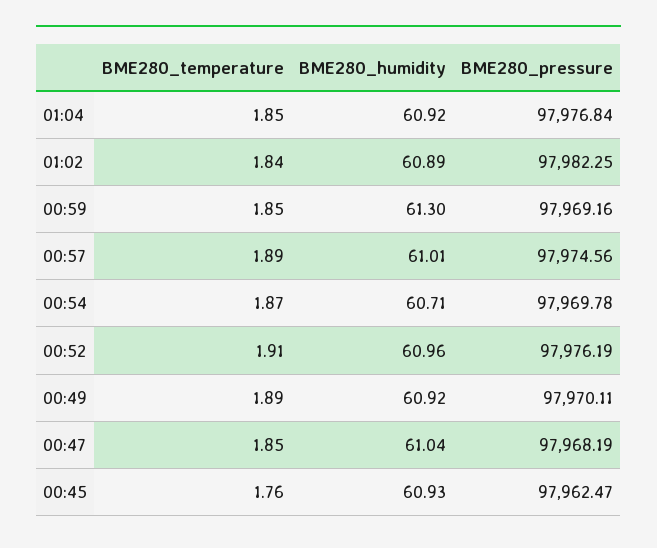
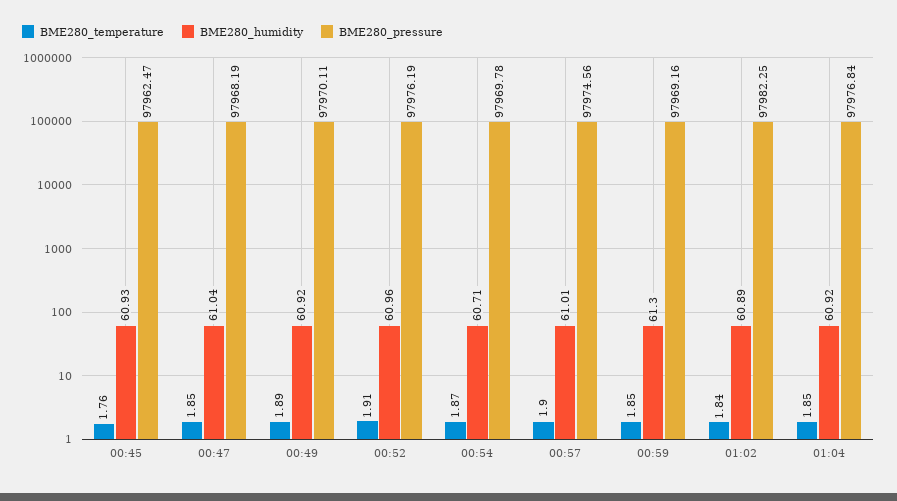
  {
    "BME280_temperature": {
      "01:04": 1.85,
      "01:02": 1.84,
      "00:59": 1.85,
-     "00:57": 1.89,
+     "00:57": 1.9,
      "00:54": 1.87,
      "00:52": 1.91,
      "00:49": 1.89,
      "00:47": 1.85,
      "00:45": 1.76
    },
    "BME280_humidity": {
      "01:04": 60.92,
      "01:02": 60.89,
      "00:59": 61.3,
      "00:57": 61.01,
      "00:54": 60.71,
      "00:52": 60.96,
      "00:49": 60.92,
      "00:47": 61.04,
      "00:45": 60.93
    },
    "BME280_pressure": {
      "01:04": 97976.84,
      "01:02": 97982.25,
      "00:59": 97969.16,
      "00:57": 97974.56,
      "00:54": 97969.78,
      "00:52": 97976.19,
      "00:49": 97970.11,
      "00:47": 97968.19,
      "00:45": 97962.47
    }
  }

